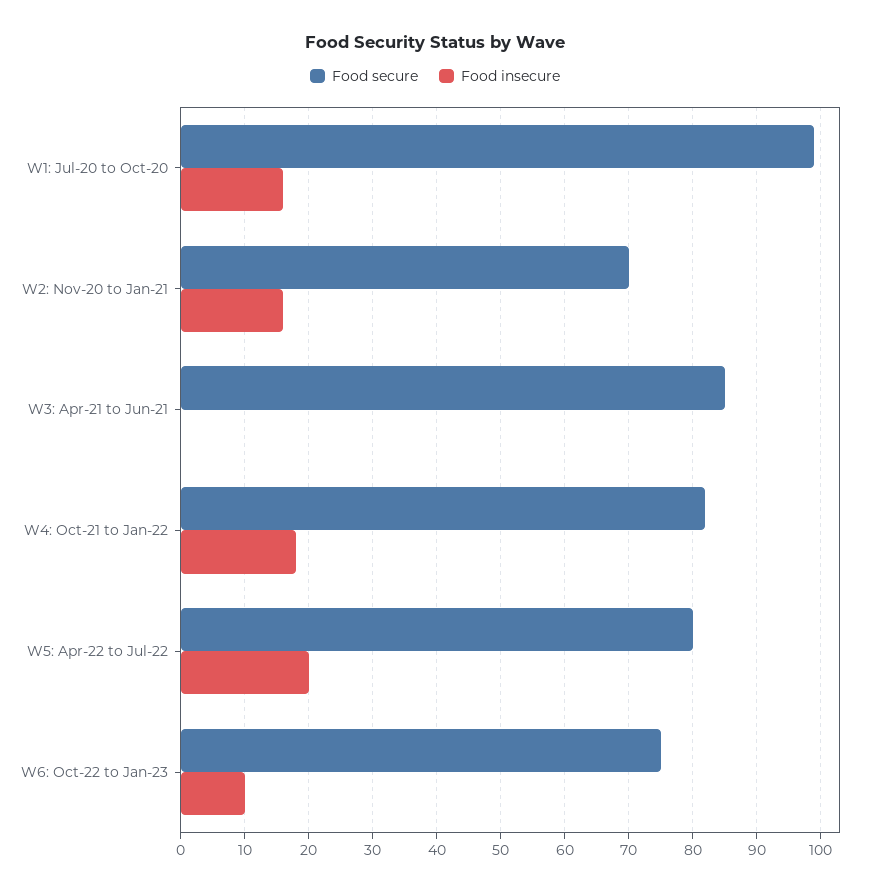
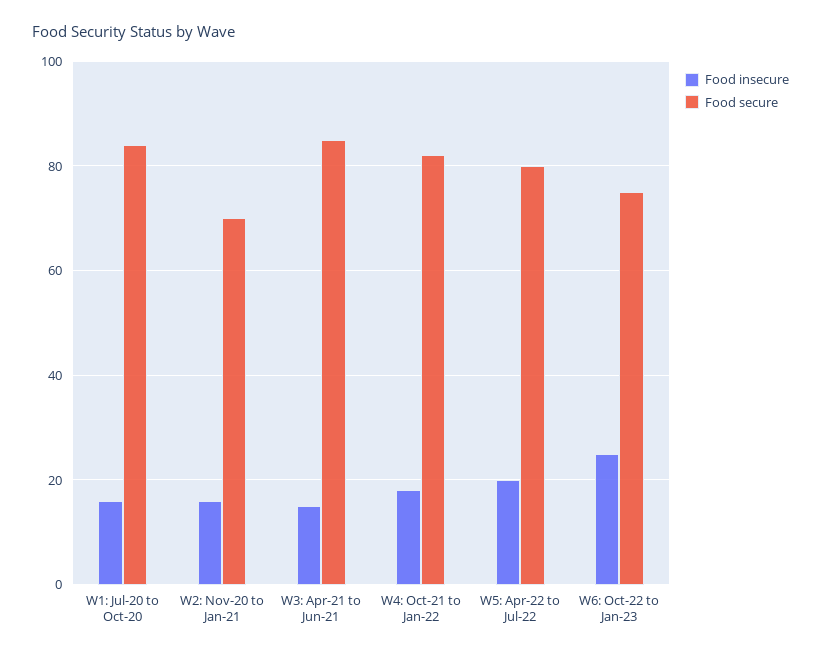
  {
    "Food secure": {
-     "W1: Jul-20 to Oct-20": 99,
+     "W1: Jul-20 to Oct-20": 85,
      "W2: Nov-20 to Jan-21": 70,
      "W3: Apr-21 to Jun-21": 85,
      "W4: Oct-21 to Jan-22": 82,
      "W5: Apr-22 to Jul-22": 80,
      "W6: Oct-22 to Jan-23": 75
    },
    "Food insecure": {
      "W1: Jul-20 to Oct-20": 16,
      "W2: Nov-20 to Jan-21": 16,
-     "W3: Apr-21 to Jun-21": 0,
+     "W3: Apr-21 to Jun-21": 15,
      "W4: Oct-21 to Jan-22": 18,
      "W5: Apr-22 to Jul-22": 20,
-     "W6: Oct-22 to Jan-23": 10
+     "W6: Oct-22 to Jan-23": 25
    }
  }

